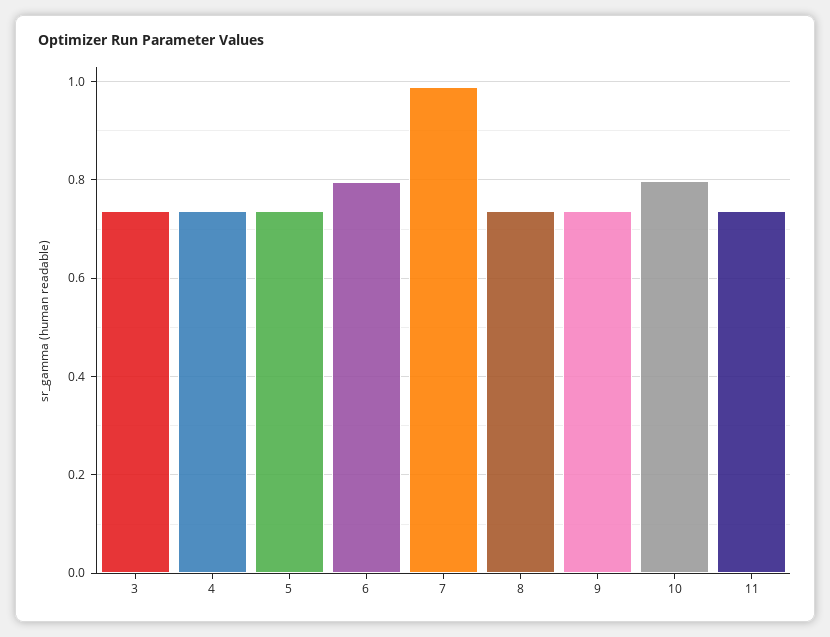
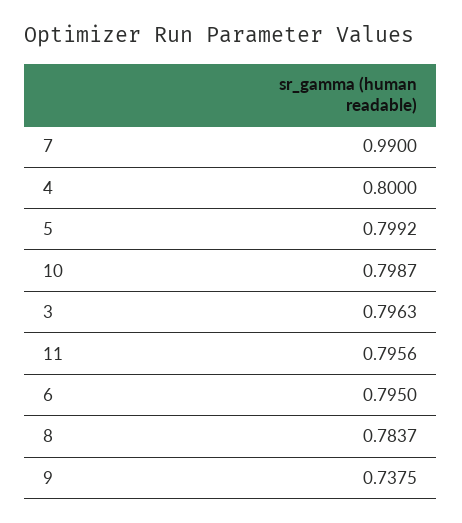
  {
-   "3": 0.74,
+   "3": 0.7963,
-   "4": 0.74,
+   "4": 0.8,
-   "5": 0.74,
+   "5": 0.7992,
    "6": 0.795,
    "7": 0.99,
-   "8": 0.74,
+   "8": 0.7837,
    "9": 0.7375,
    "10": 0.7987,
-   "11": 0.74
+   "11": 0.7956
  }

